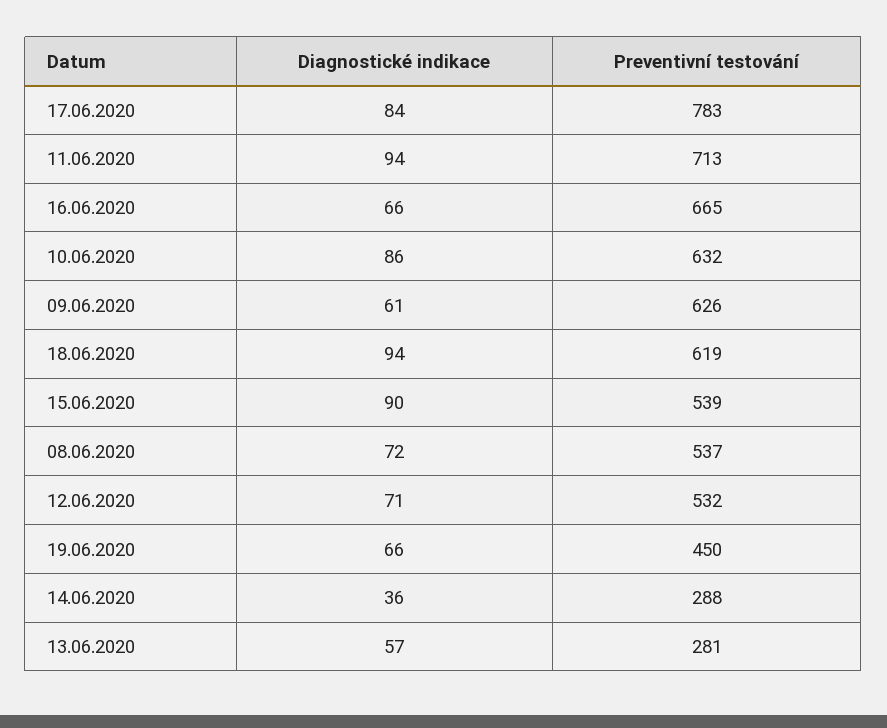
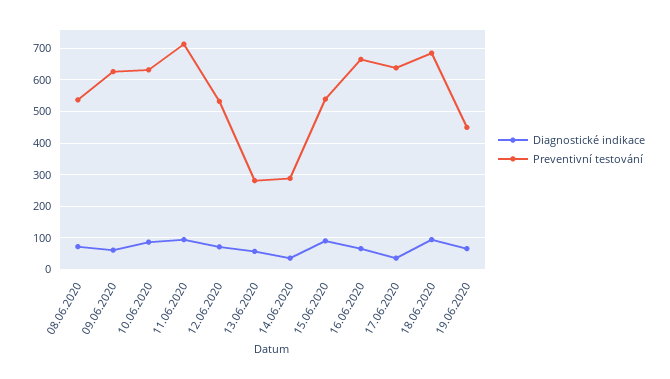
  {
    "Diagnostické indikace": {
-     "17.06.2020": 84,
+     "17.06.2020": 40,
      "11.06.2020": 94,
      "16.06.2020": 66,
      "10.06.2020": 86,
      "09.06.2020": 61,
      "18.06.2020": 94,
      "15.06.2020": 90,
      "08.06.2020": 72,
      "12.06.2020": 71,
      "19.06.2020": 66,
      "14.06.2020": 36,
      "13.06.2020": 57
    },
    "Preventivní testování": {
-     "17.06.2020": 783,
+     "17.06.2020": 640,
      "11.06.2020": 713,
      "16.06.2020": 665,
      "10.06.2020": 632,
      "09.06.2020": 626,
-     "18.06.2020": 619,
+     "18.06.2020": 680,
      "15.06.2020": 539,
      "08.06.2020": 537,
      "12.06.2020": 532,
      "19.06.2020": 450,
      "14.06.2020": 288,
      "13.06.2020": 281
    }
  }

